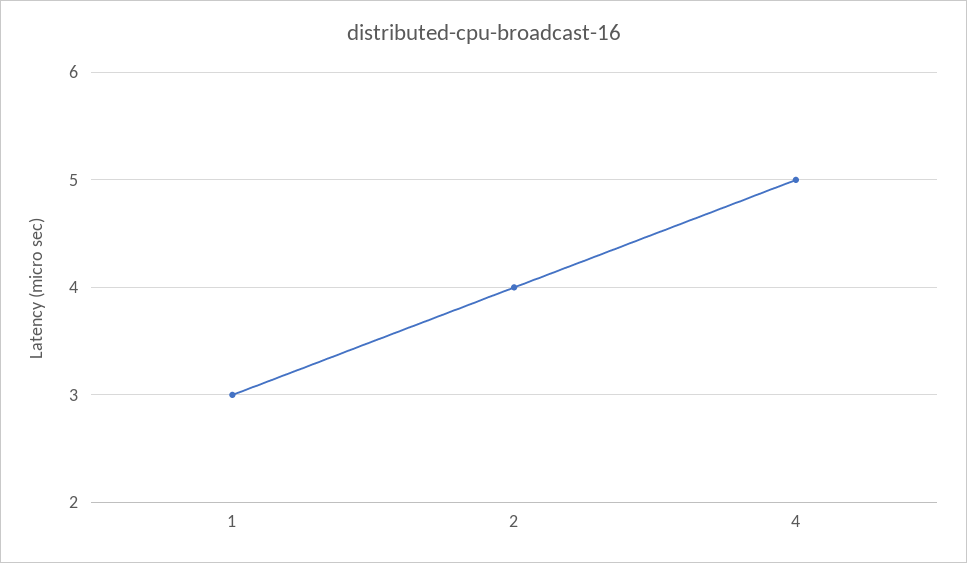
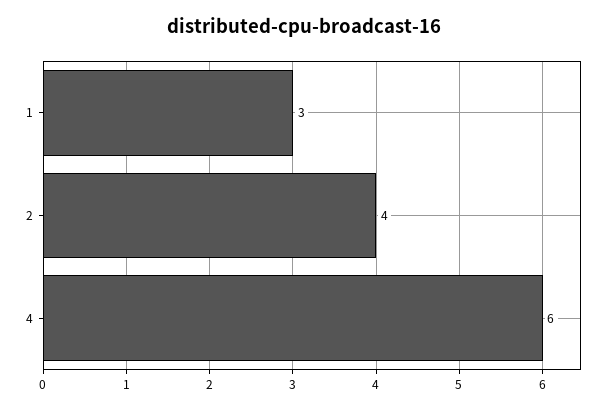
  {
    "1": 3,
    "2": 4,
-   "4": 5
+   "4": 6
  }

